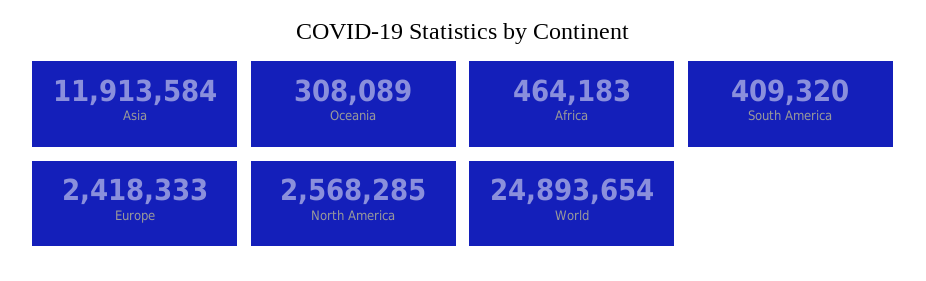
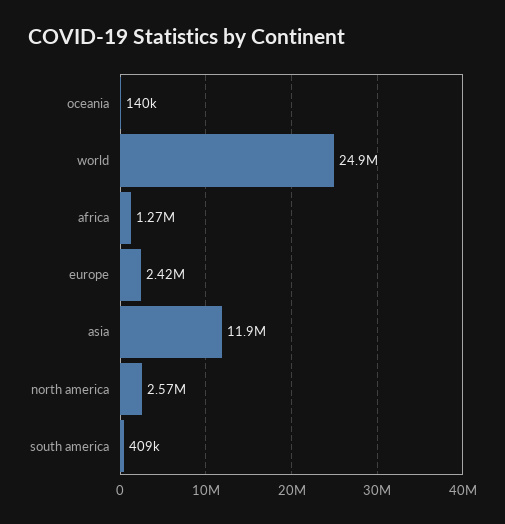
  {
    "Asia": 11913584,
-   "Oceania": 308089,
+   "Oceania": 140000,
-   "Africa": 464183,
+   "Africa": 1270000,
    "South America": 409320,
    "Europe": 2418333,
    "North America": 2568285,
    "World": 24893654
  }

